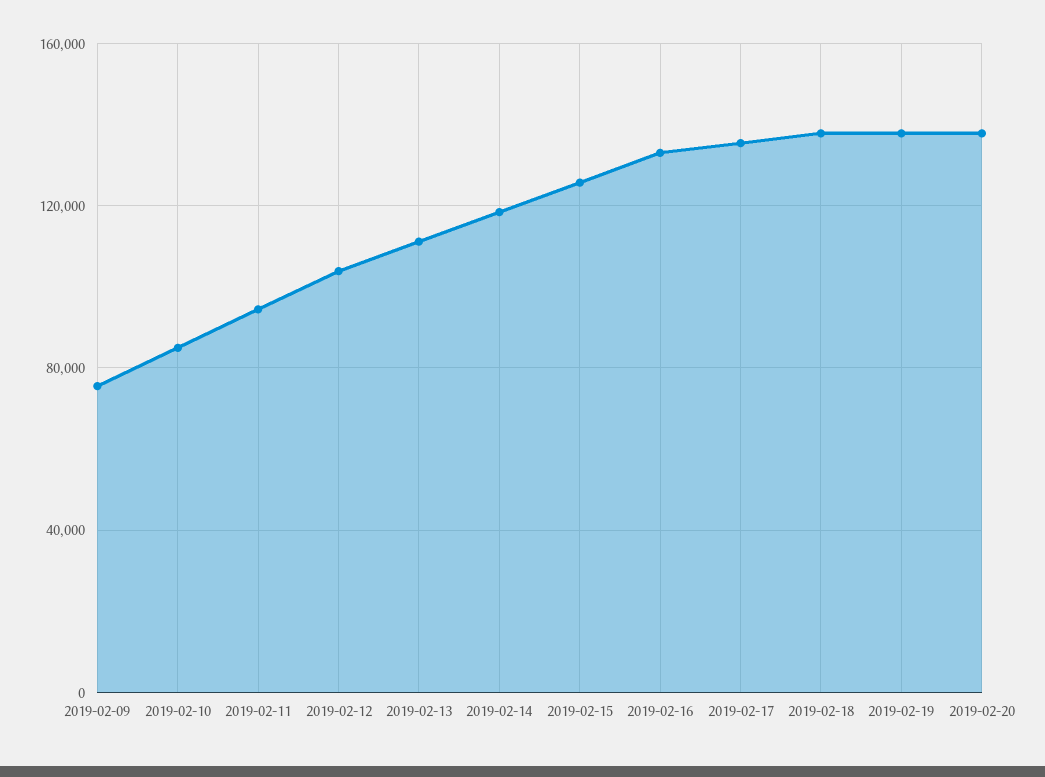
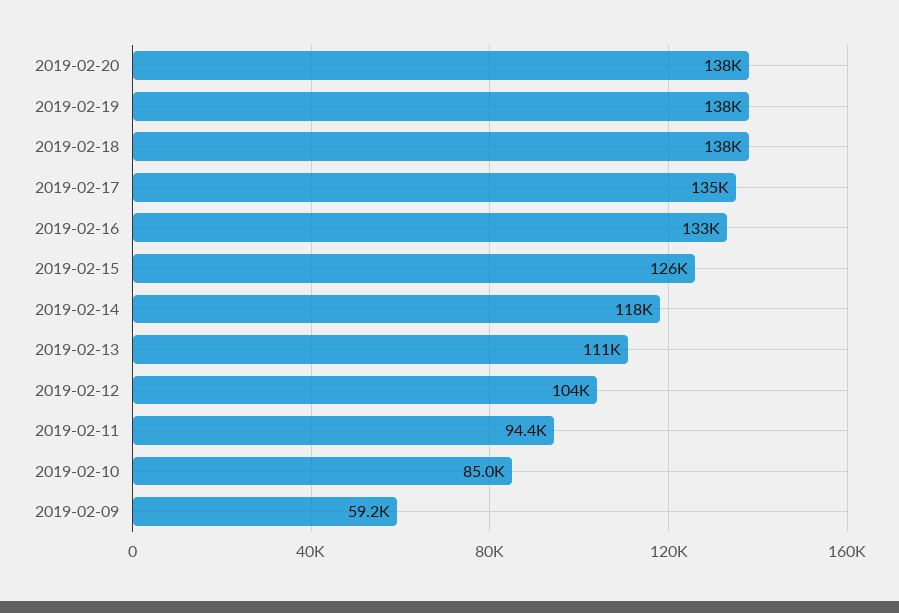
  {
-   "2019-02-09": 75000,
+   "2019-02-09": 59200,
    "2019-02-10": 85000,
    "2019-02-11": 94400,
    "2019-02-12": 104000,
    "2019-02-13": 111000,
    "2019-02-14": 118000,
    "2019-02-15": 126000,
    "2019-02-16": 133000,
    "2019-02-17": 135000,
    "2019-02-18": 138000,
    "2019-02-19": 138000,
    "2019-02-20": 138000
  }

